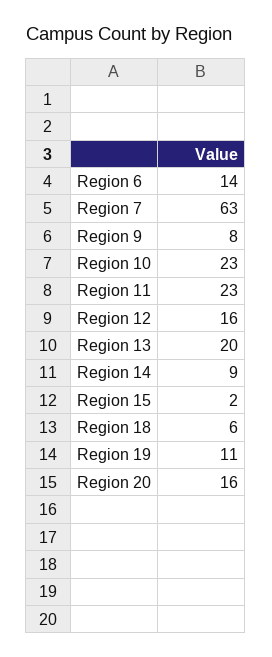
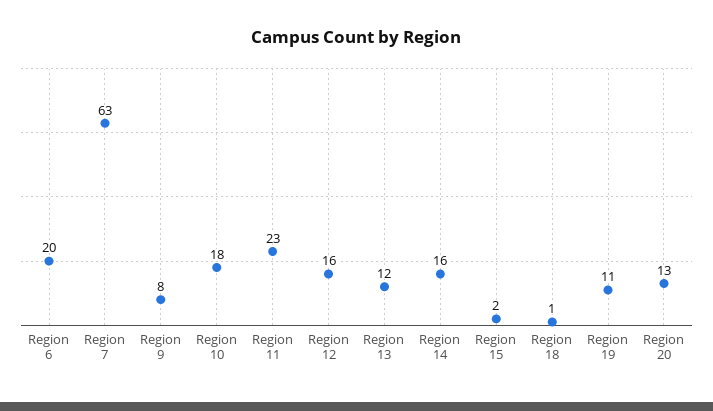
  {
-   "Region 6": 14,
+   "Region 6": 20,
    "Region 7": 63,
    "Region 9": 8,
-   "Region 10": 23,
+   "Region 10": 18,
    "Region 11": 23,
    "Region 12": 16,
-   "Region 13": 20,
+   "Region 13": 12,
-   "Region 14": 9,
+   "Region 14": 16,
    "Region 15": 2,
-   "Region 18": 6,
+   "Region 18": 1,
    "Region 19": 11,
-   "Region 20": 16
+   "Region 20": 13
  }

